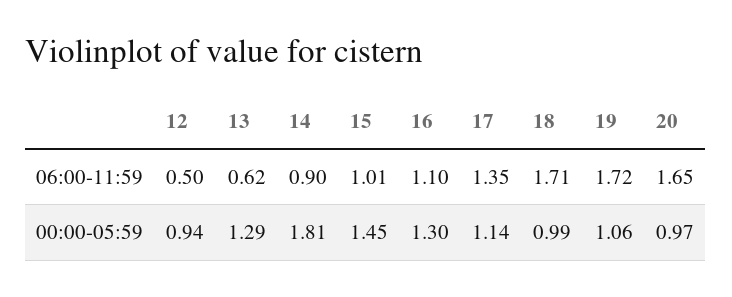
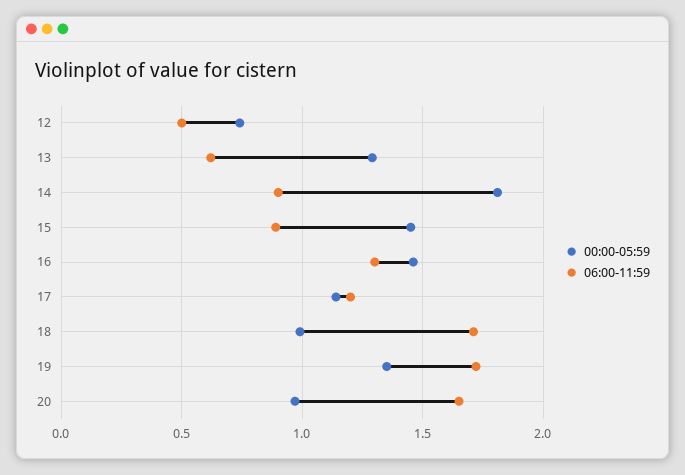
  {
    "06:00-11:59": {
      "12": 0.5,
      "13": 0.62,
      "14": 0.9,
-     "15": 1.01,
+     "15": 0.9,
-     "16": 1.1,
+     "16": 1.3,
-     "17": 1.35,
+     "17": 1.2,
      "18": 1.71,
      "19": 1.72,
      "20": 1.65
    },
    "00:00-05:59": {
-     "12": 0.94,
+     "12": 0.75,
      "13": 1.29,
      "14": 1.81,
      "15": 1.45,
-     "16": 1.3,
+     "16": 1.45,
      "17": 1.14,
      "18": 0.99,
-     "19": 1.06,
+     "19": 1.35,
      "20": 0.97
    }
  }

